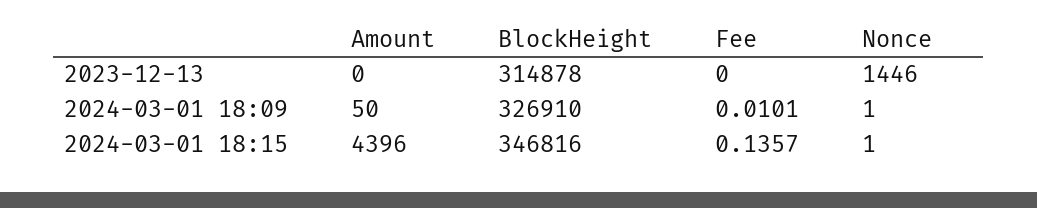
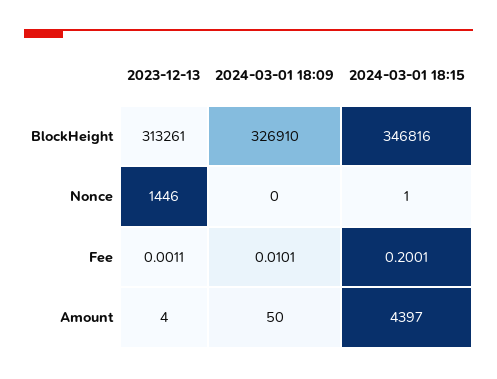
  {
    "Amount": {
-     "2023-12-13": 0,
+     "2023-12-13": 4,
      "2024-03-01 18:09": 50,
-     "2024-03-01 18:15": 4396
+     "2024-03-01 18:15": 4397
    },
    "BlockHeight": {
-     "2023-12-13": 314878,
+     "2023-12-13": 313261,
      "2024-03-01 18:09": 326910,
      "2024-03-01 18:15": 346816
    },
    "Fee": {
-     "2023-12-13": 0,
+     "2023-12-13": 0.0011,
      "2024-03-01 18:09": 0.0101,
-     "2024-03-01 18:15": 0.1357
+     "2024-03-01 18:15": 0.2001
    },
    "Nonce": {
      "2023-12-13": 1446,
-     "2024-03-01 18:09": 1,
+     "2024-03-01 18:09": 0,
      "2024-03-01 18:15": 1
    }
  }

